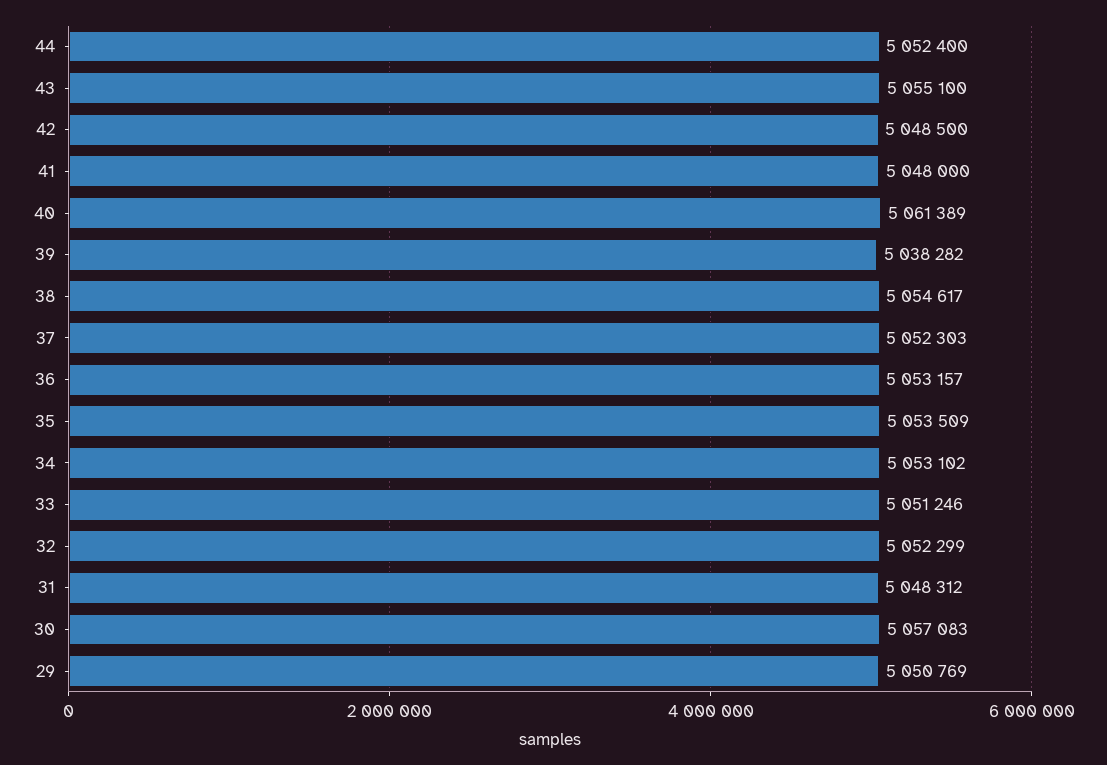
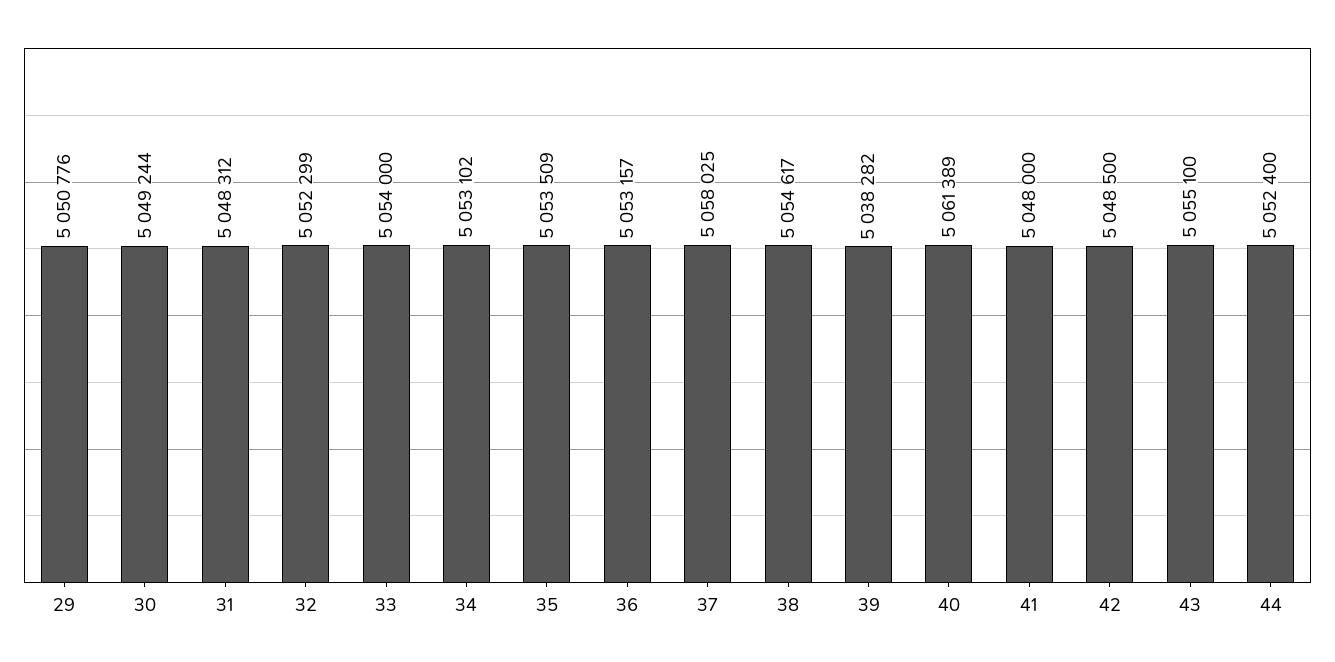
  {
    "44": 5052400,
    "43": 5055100,
    "42": 5048500,
    "41": 5048000,
    "40": 5061389,
    "39": 5038282,
    "38": 5054617,
-   "37": 5052303,
+   "37": 5058025,
    "36": 5053157,
    "35": 5053509,
    "34": 5053102,
-   "33": 5051246,
+   "33": 5054000,
    "32": 5052299,
    "31": 5048312,
-   "30": 5057083,
+   "30": 5049244,
-   "29": 5050769
+   "29": 5050776
  }

